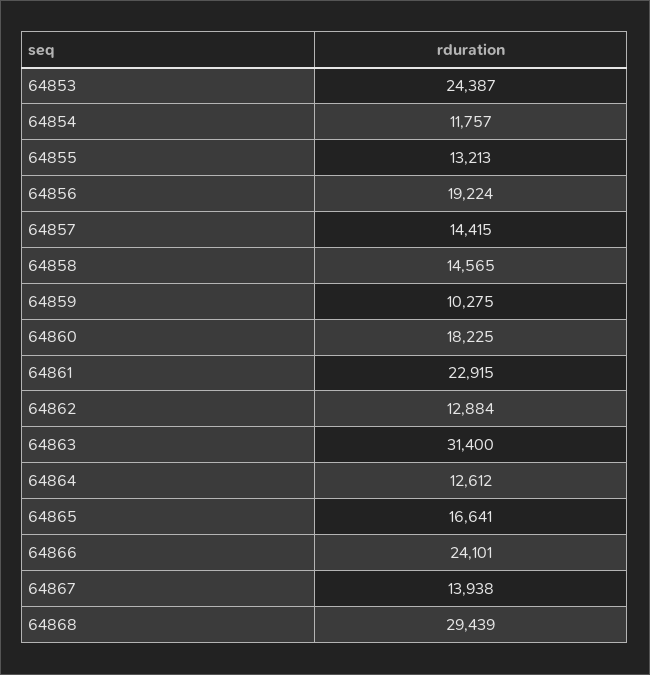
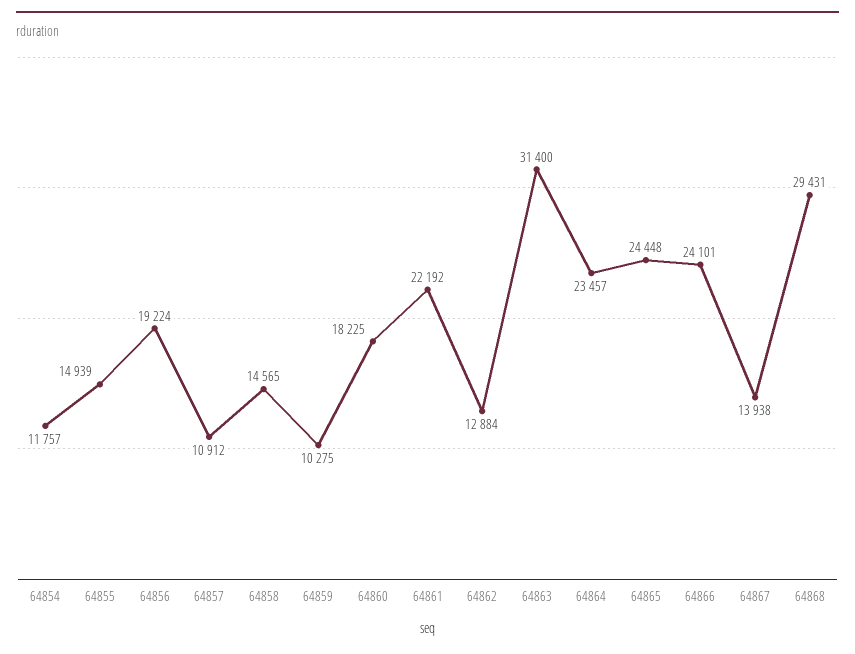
  {
-   "64853": 24387,
    "64854": 11757,
-   "64855": 13213,
+   "64855": 14939,
    "64856": 19224,
-   "64857": 14415,
+   "64857": 10912,
    "64858": 14565,
    "64859": 10275,
    "64860": 18225,
-   "64861": 22915,
+   "64861": 22192,
    "64862": 12884,
    "64863": 31400,
-   "64864": 12612,
+   "64864": 23457,
-   "64865": 16641,
+   "64865": 24448,
    "64866": 24101,
    "64867": 13938,
-   "64868": 29439
+   "64868": 29431
  }

